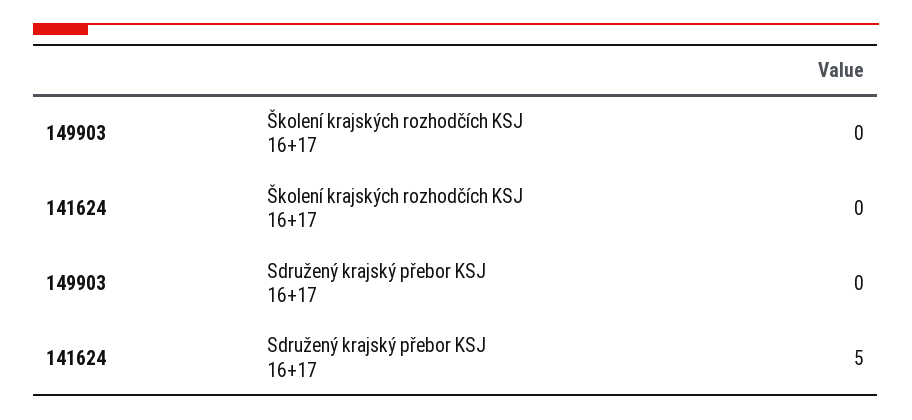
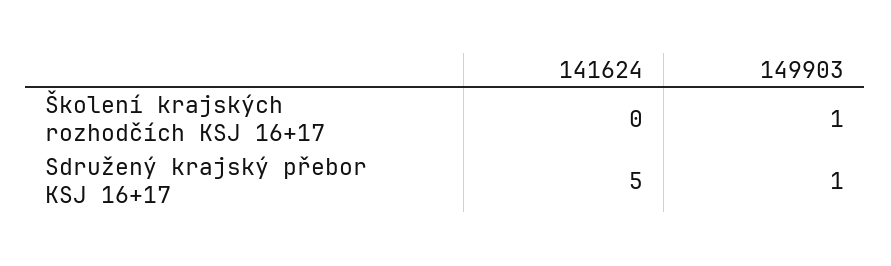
  {
    "149903": {
-     "Školení krajských rozhodčích KSJ 16+17": 0,
+     "Školení krajských rozhodčích KSJ 16+17": 1,
-     "Sdružený krajský přebor KSJ 16+17": 0
+     "Sdružený krajský přebor KSJ 16+17": 1
    },
    "141624": {
      "Školení krajských rozhodčích KSJ 16+17": 0,
      "Sdružený krajský přebor KSJ 16+17": 5
    }
  }

